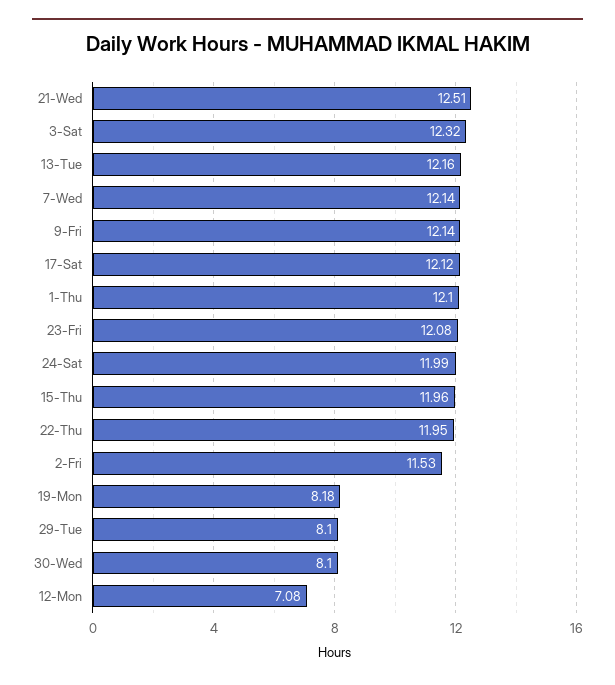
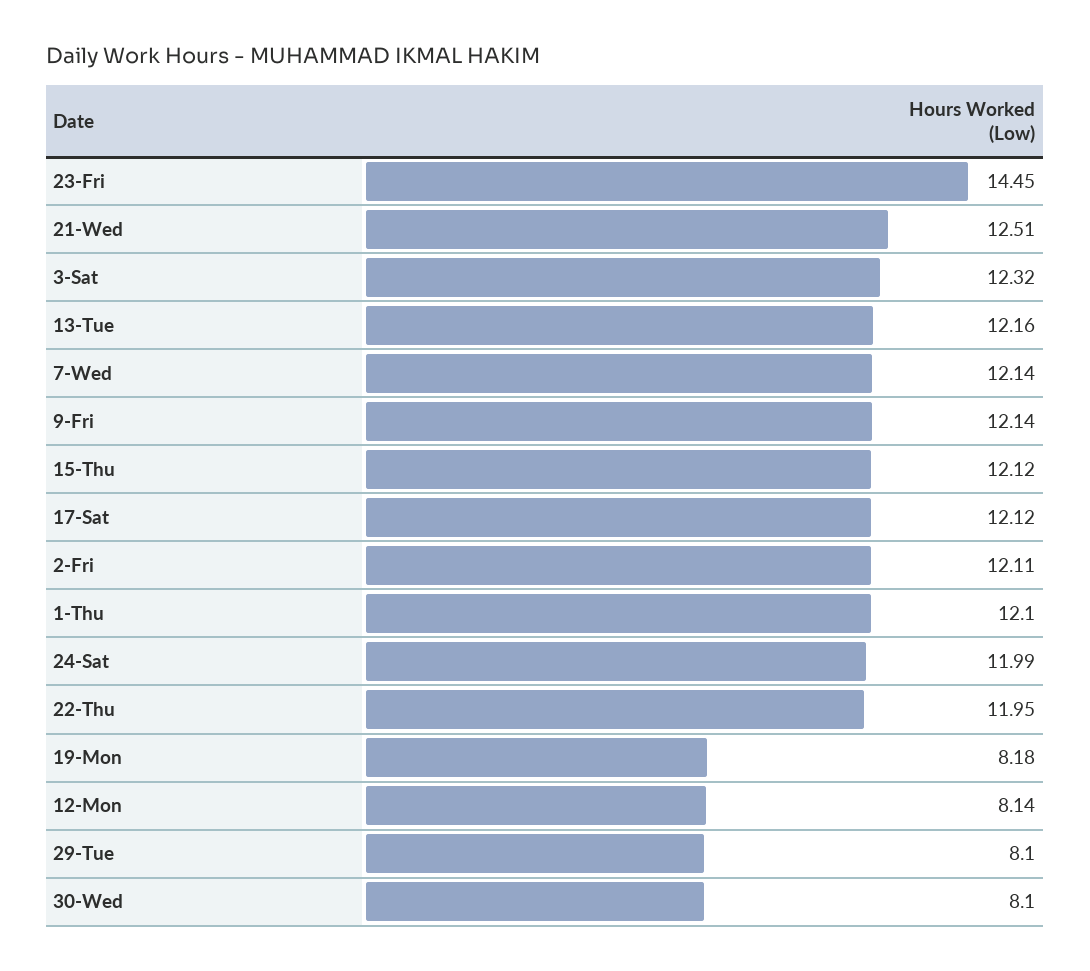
  {
    "21-Wed": 12.51,
    "3-Sat": 12.32,
    "13-Tue": 12.16,
    "7-Wed": 12.14,
    "9-Fri": 12.14,
    "17-Sat": 12.12,
    "1-Thu": 12.1,
-   "23-Fri": 12.08,
+   "23-Fri": 14.45,
    "24-Sat": 11.99,
-   "15-Thu": 11.96,
+   "15-Thu": 12.12,
    "22-Thu": 11.95,
-   "2-Fri": 11.53,
+   "2-Fri": 12.11,
    "19-Mon": 8.18,
    "29-Tue": 8.1,
    "30-Wed": 8.1,
-   "12-Mon": 7.08
+   "12-Mon": 8.14
  }

